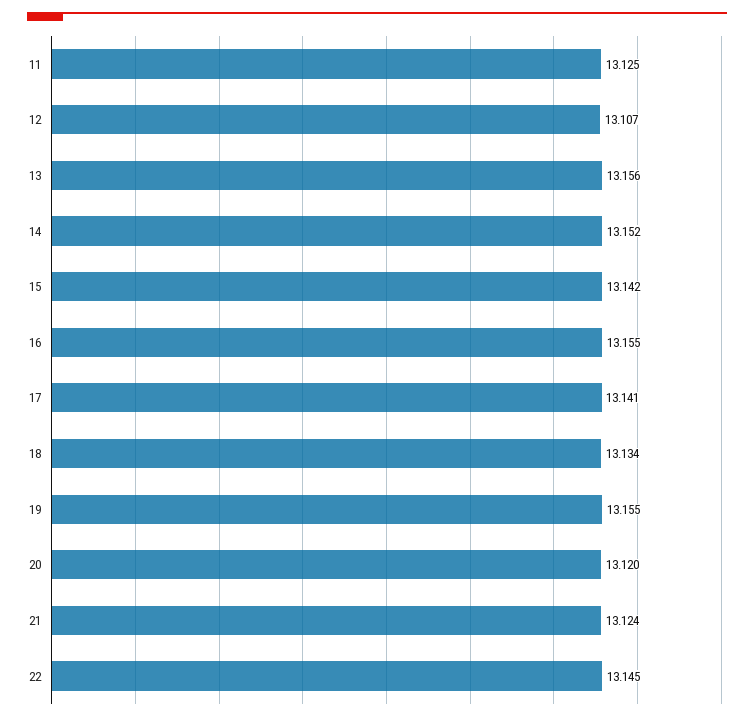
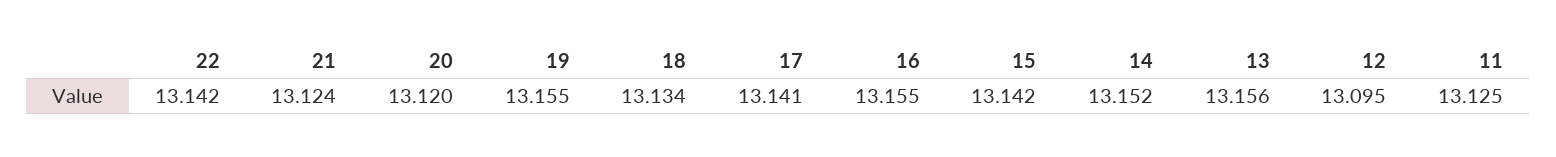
  {
    "11": 13.125,
-   "12": 13.107,
+   "12": 13.095,
    "13": 13.156,
    "14": 13.152,
    "15": 13.142,
    "16": 13.155,
    "17": 13.141,
    "18": 13.134,
    "19": 13.155,
    "20": 13.12,
    "21": 13.124,
-   "22": 13.145
+   "22": 13.142
  }

